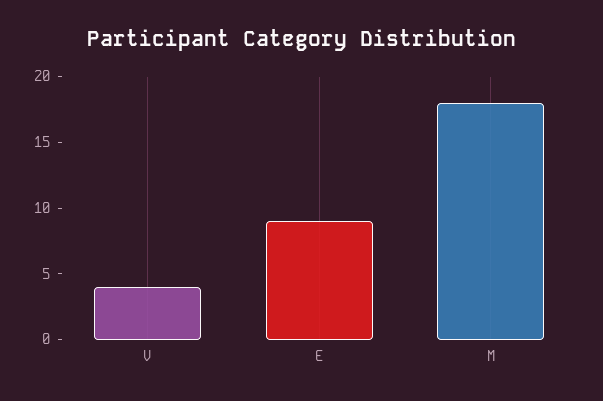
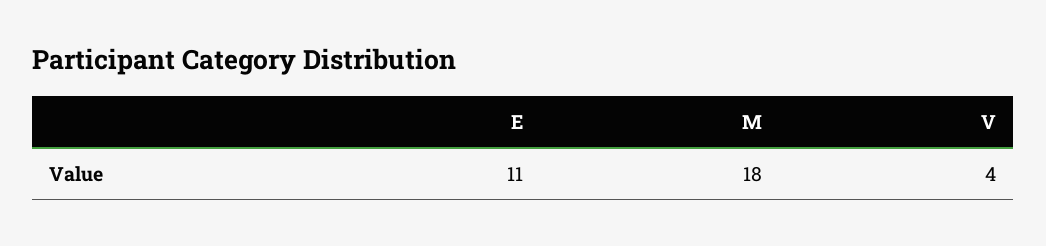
  {
    "V": 4,
-   "E": 9,
+   "E": 11,
    "M": 18
  }

